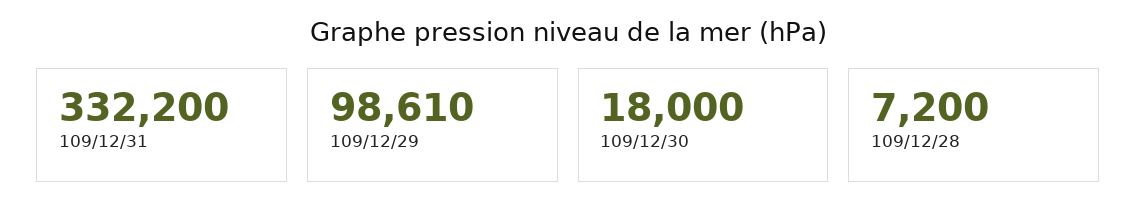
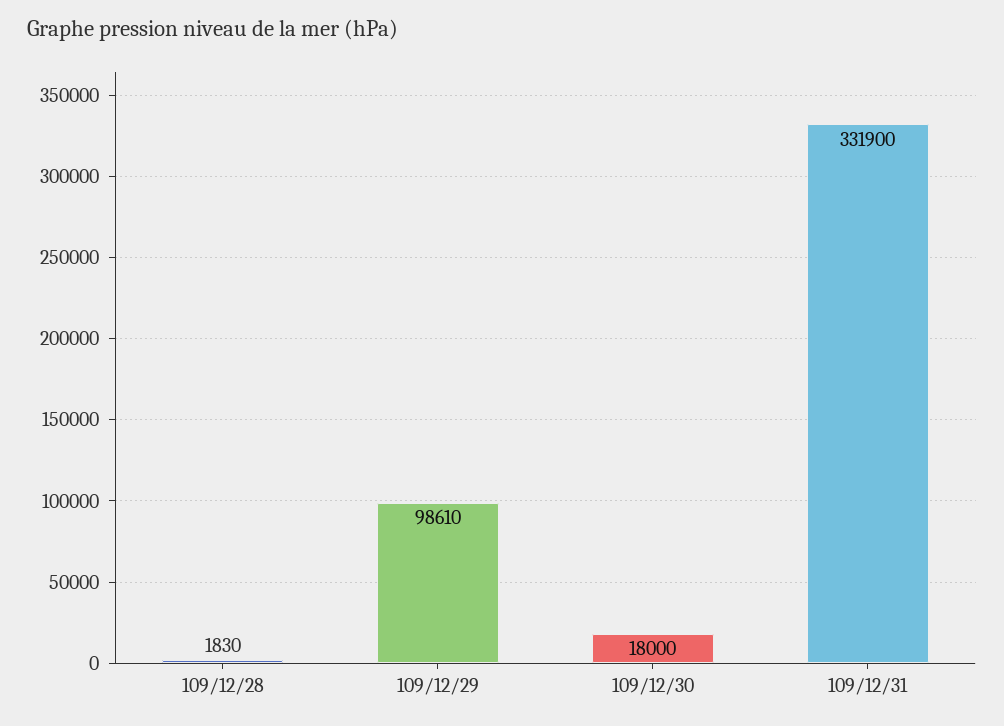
  {
-   "109/12/31": 332200,
+   "109/12/31": 331900,
    "109/12/29": 98610,
    "109/12/30": 18000,
-   "109/12/28": 7200
+   "109/12/28": 1830
  }

